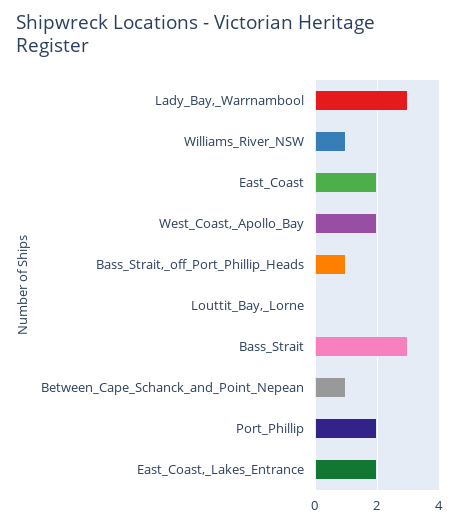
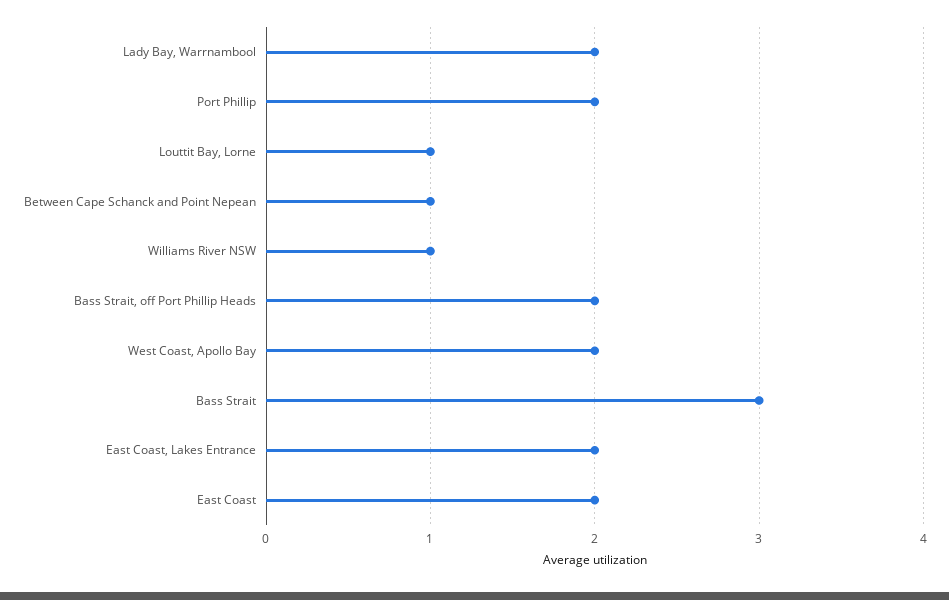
  {
-   "Lady_Bay,_Warrnambool": 3,
+   "Lady_Bay,_Warrnambool": 2,
    "Williams_River_NSW": 1,
    "East_Coast": 2,
    "West_Coast,_Apollo_Bay": 2,
-   "Bass_Strait,_off_Port_Phillip_Heads": 1,
+   "Bass_Strait,_off_Port_Phillip_Heads": 2,
-   "Louttit_Bay,_Lorne": 0,
+   "Louttit_Bay,_Lorne": 1,
    "Bass_Strait": 3,
    "Between_Cape_Schanck_and_Point_Nepean": 1,
    "Port_Phillip": 2,
    "East_Coast,_Lakes_Entrance": 2
  }

